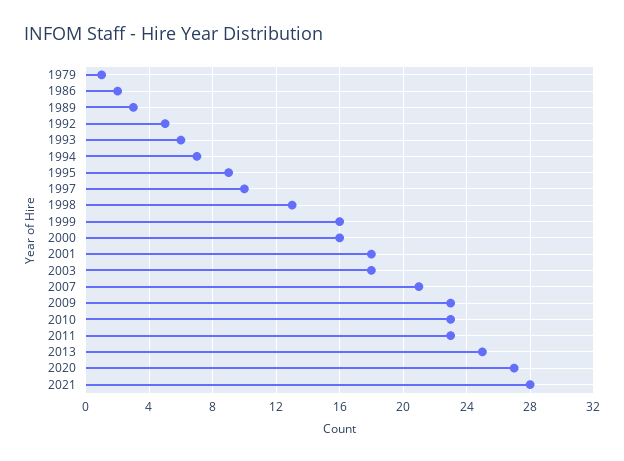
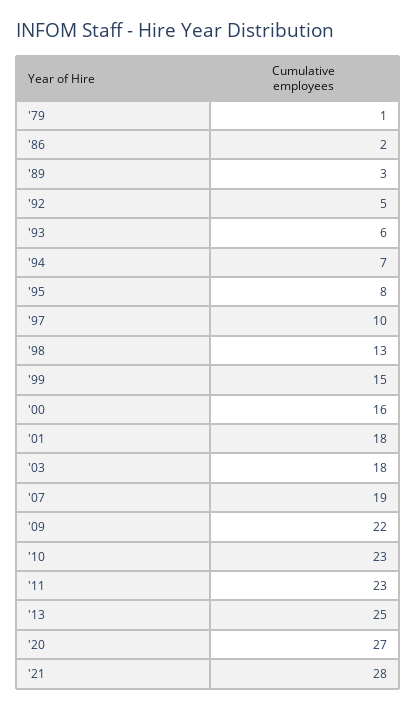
  {
    "1979": 1,
    "1986": 2,
    "1989": 3,
    "1992": 5,
    "1993": 6,
    "1994": 7,
-   "1995": 9,
+   "1995": 8,
    "1997": 10,
    "1998": 13,
-   "1999": 16,
+   "1999": 15,
    "2000": 16,
    "2001": 18,
    "2003": 18,
-   "2007": 21,
+   "2007": 19,
-   "2009": 23,
+   "2009": 22,
    "2010": 23,
    "2011": 23,
    "2013": 25,
    "2020": 27,
    "2021": 28
  }

